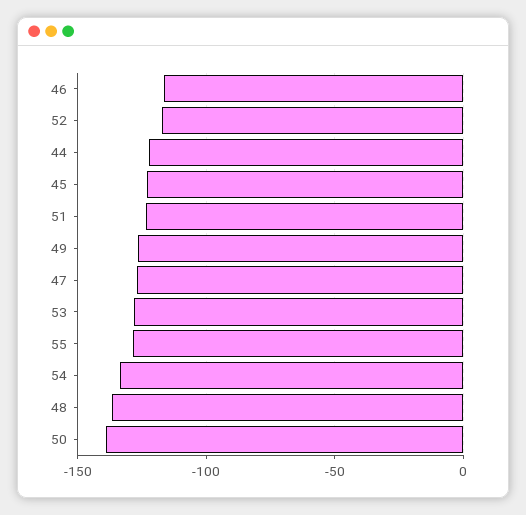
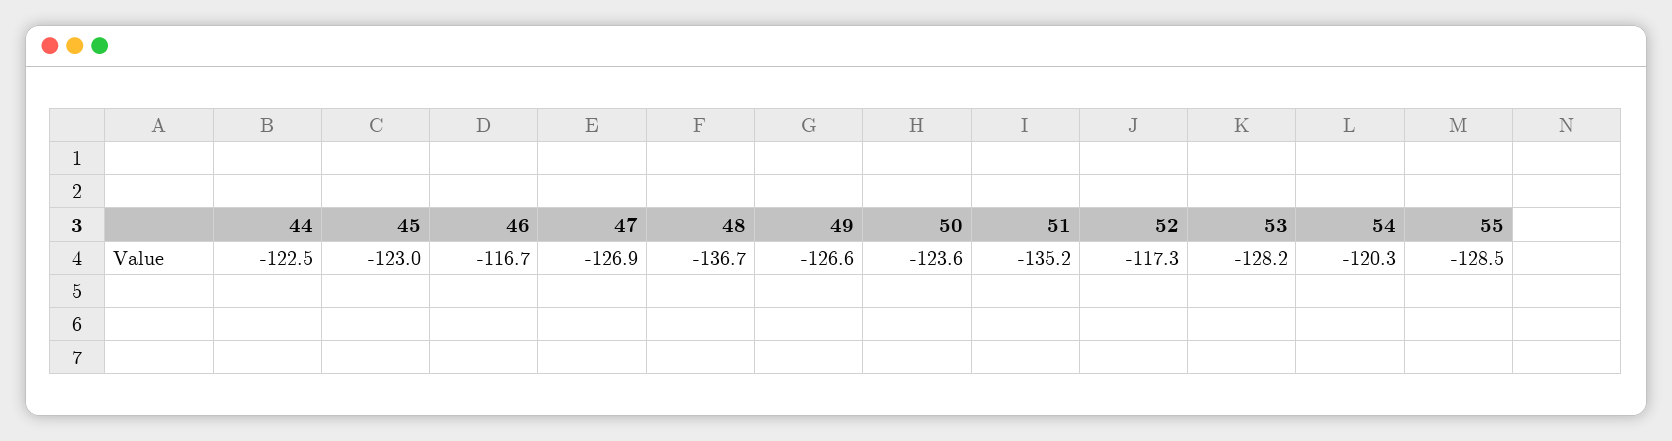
  {
    "46": -116.7,
    "52": -117.3,
    "44": -122.5,
    "45": -123,
-   "51": -125,
+   "51": -135.2,
    "49": -126.6,
    "47": -126.9,
    "53": -128.2,
    "55": -128.5,
-   "54": -135,
+   "54": -120.3,
    "48": -136.7,
-   "50": -140
+   "50": -123.6
  }

